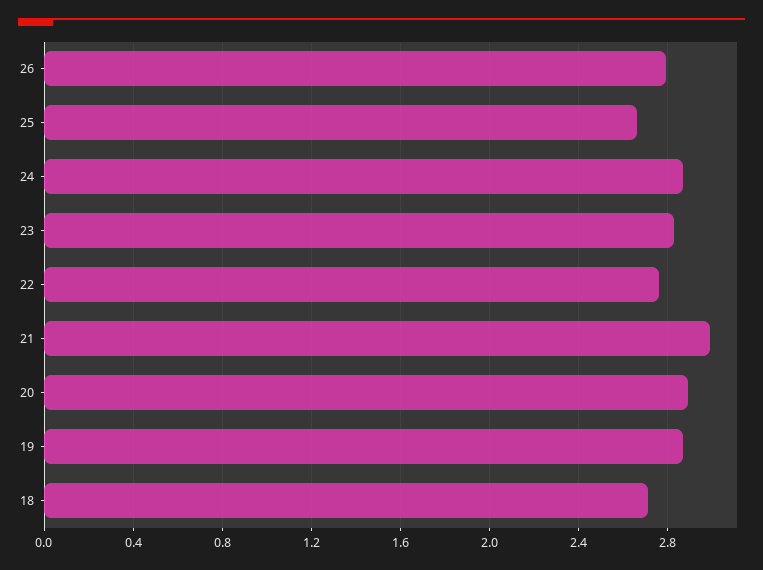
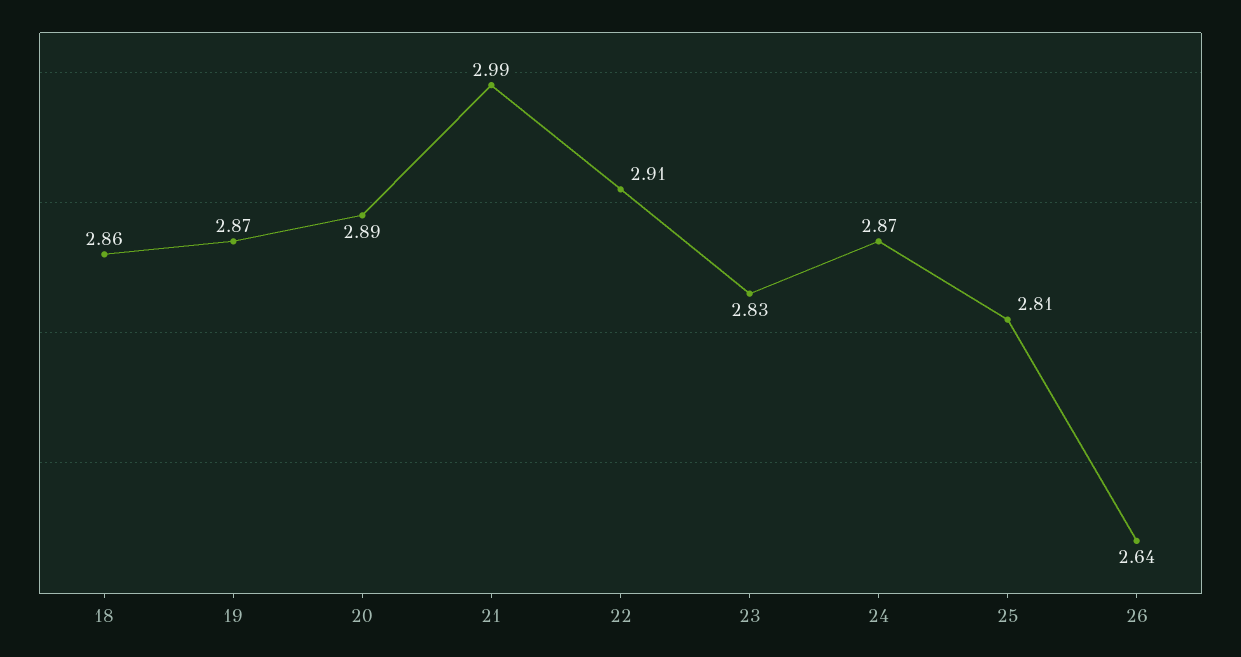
  {
-   "26": 2.8,
+   "26": 2.64,
-   "25": 2.65,
+   "25": 2.81,
    "24": 2.87,
    "23": 2.83,
-   "22": 2.75,
+   "22": 2.91,
    "21": 2.99,
    "20": 2.89,
    "19": 2.87,
-   "18": 2.7
+   "18": 2.86
  }

